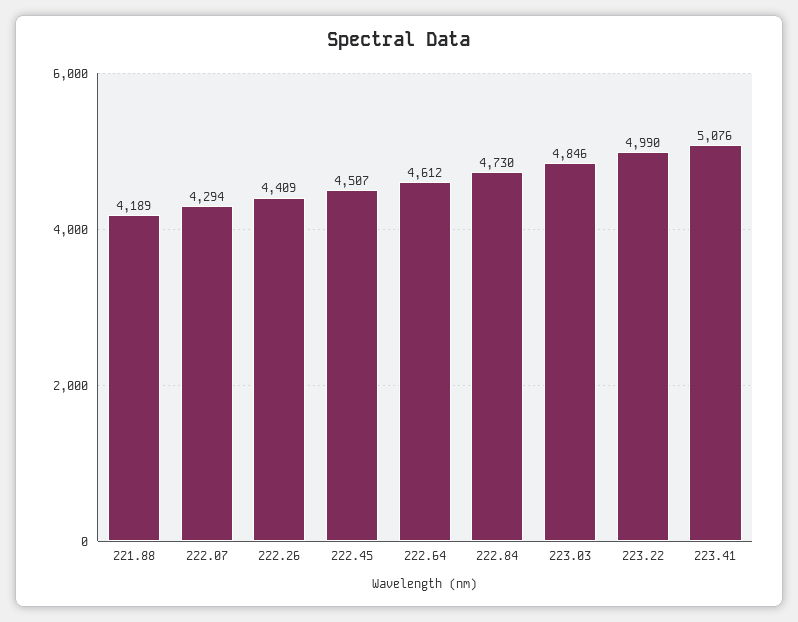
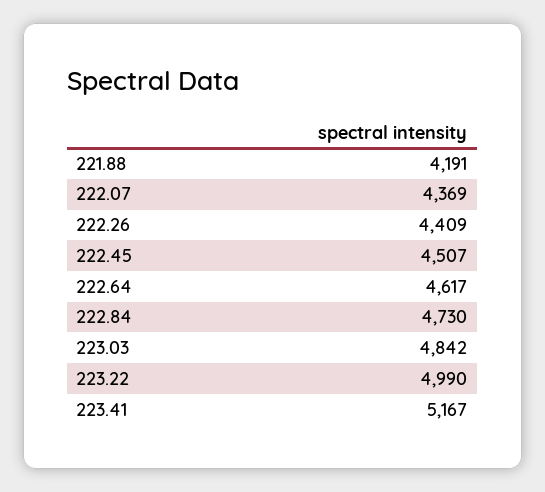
  {
-   "221.88": 4189,
+   "221.88": 4191,
-   "222.07": 4294,
+   "222.07": 4369,
    "222.26": 4409,
    "222.45": 4507,
-   "222.64": 4612,
+   "222.64": 4617,
    "222.84": 4730,
-   "223.03": 4846,
+   "223.03": 4842,
    "223.22": 4990,
-   "223.41": 5076
+   "223.41": 5167
  }

